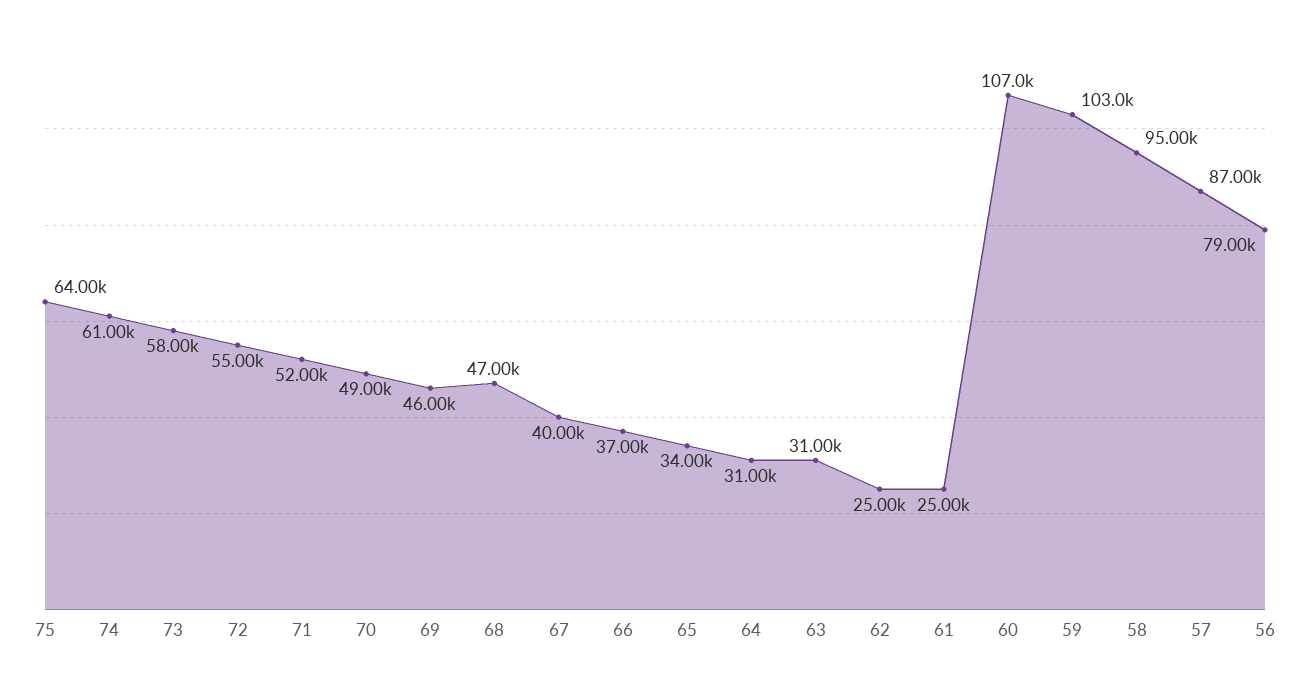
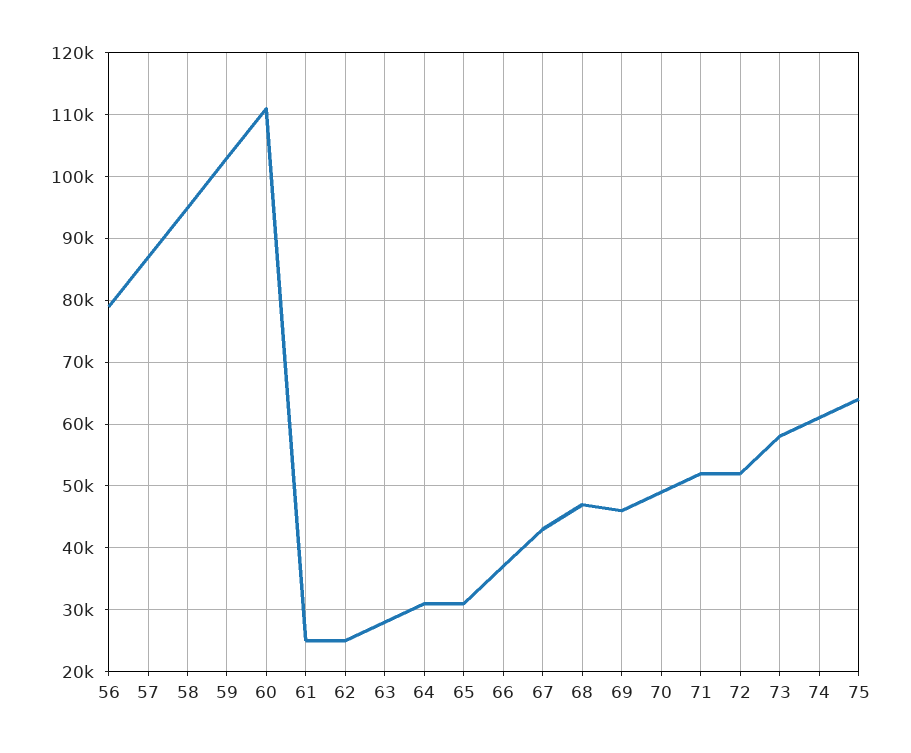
  {
    "75": 64000,
    "74": 61000,
    "73": 58000,
-   "72": 55000,
+   "72": 52000,
    "71": 52000,
    "70": 49000,
    "69": 46000,
    "68": 47000,
-   "67": 40000,
+   "67": 43000,
    "66": 37000,
-   "65": 34000,
+   "65": 31000,
    "64": 31000,
-   "63": 31000,
+   "63": 28000,
    "62": 25000,
    "61": 25000,
-   "60": 107000,
+   "60": 111000,
    "59": 103000,
    "58": 95000,
    "57": 87000,
    "56": 79000
  }

